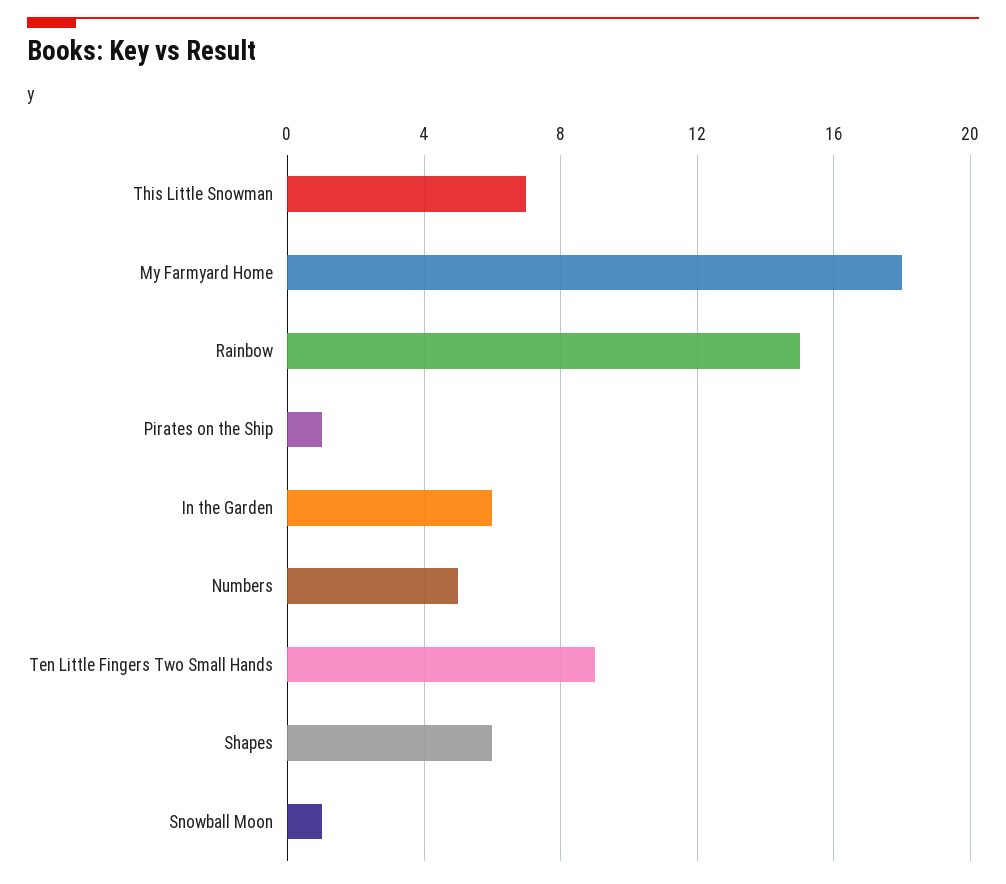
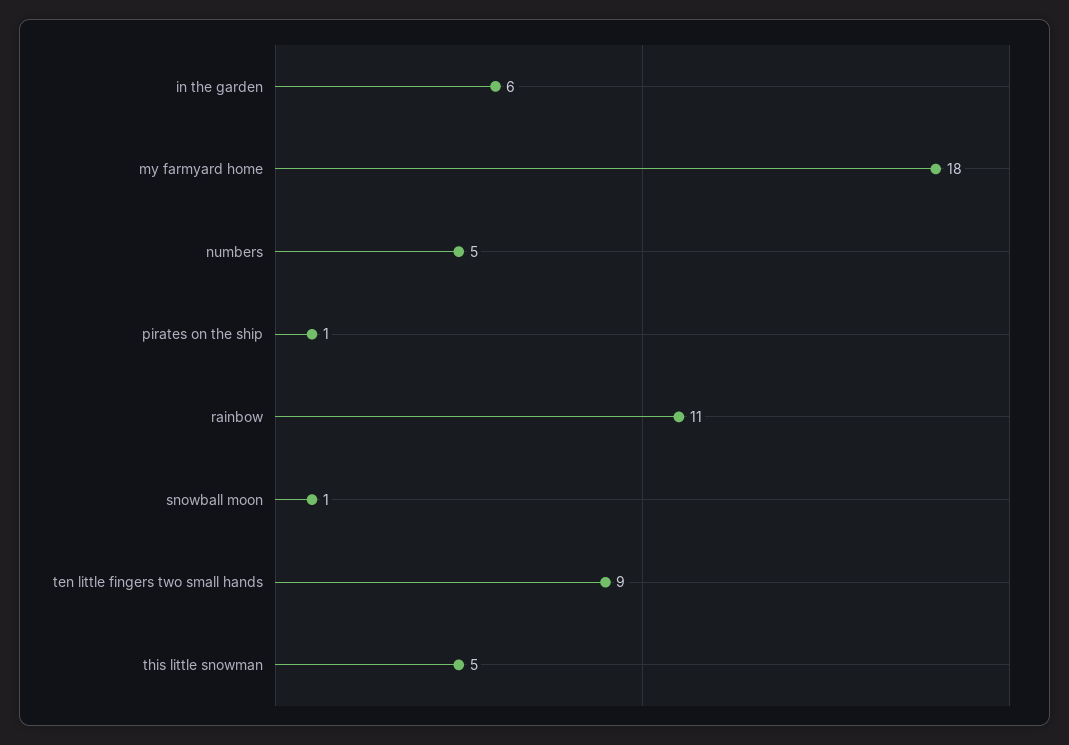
  {
-   "This Little Snowman": 7,
+   "This Little Snowman": 5,
    "My Farmyard Home": 18,
-   "Rainbow": 15,
+   "Rainbow": 11,
    "Pirates on the Ship": 1,
    "In the Garden": 6,
    "Numbers": 5,
    "Ten Little Fingers Two Small Hands": 9,
-   "Shapes": 6,
    "Snowball Moon": 1
  }

